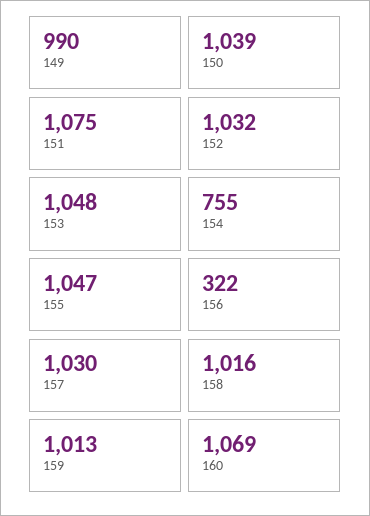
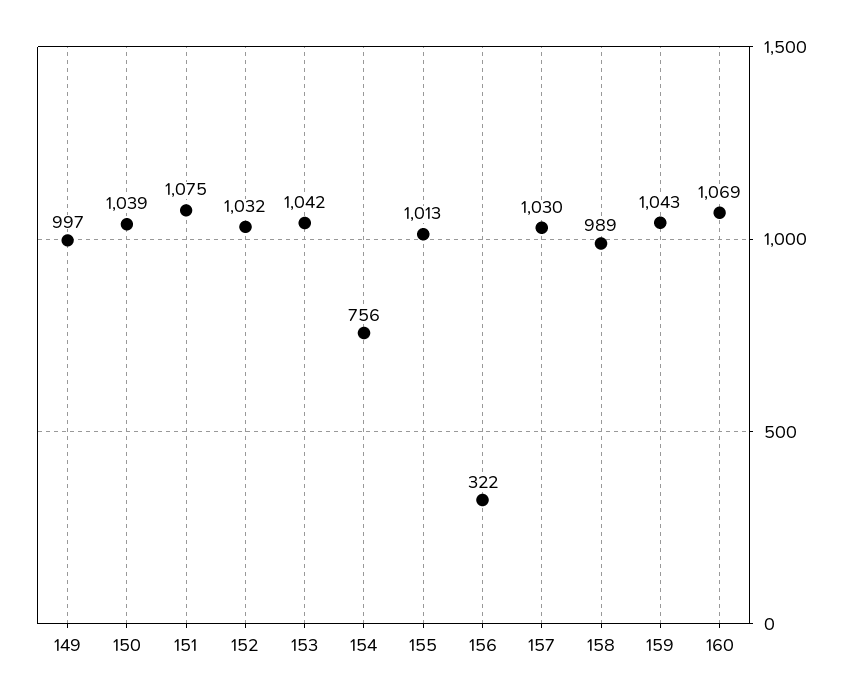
  {
-   "149": 990,
+   "149": 997,
    "150": 1039,
    "151": 1075,
    "152": 1032,
-   "153": 1048,
+   "153": 1042,
-   "154": 755,
+   "154": 756,
-   "155": 1047,
+   "155": 1013,
    "156": 322,
    "157": 1030,
-   "158": 1016,
+   "158": 989,
-   "159": 1013,
+   "159": 1043,
    "160": 1069
  }

